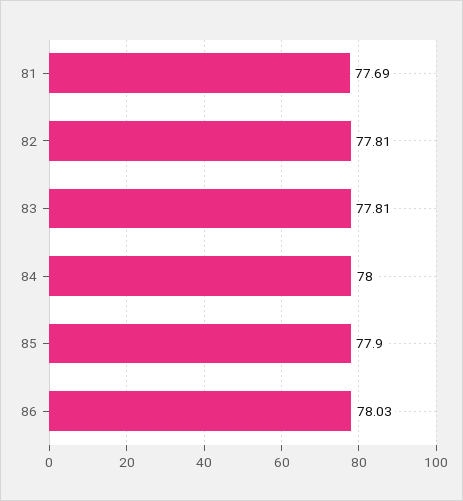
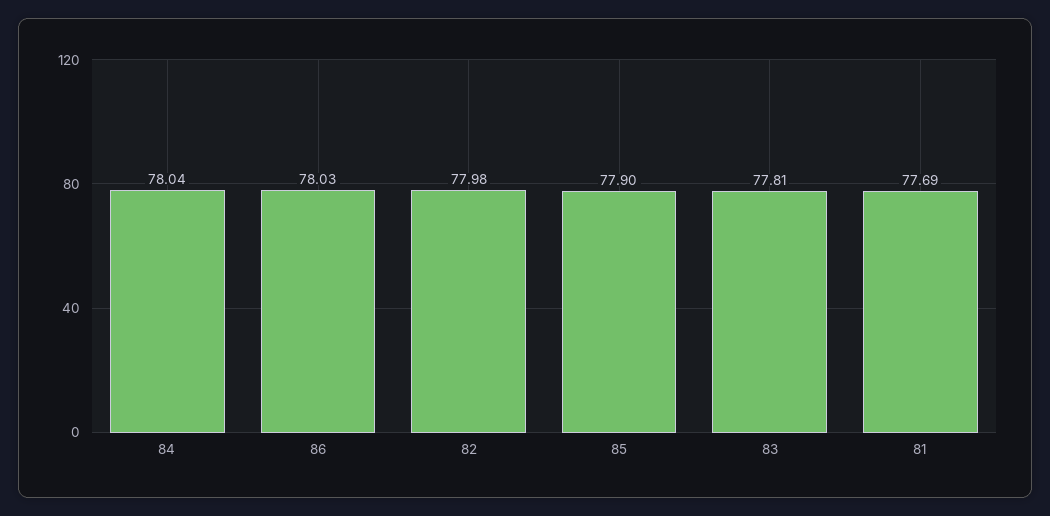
  {
    "81": 77.69,
-   "82": 77.81,
+   "82": 77.98,
    "83": 77.81,
-   "84": 78,
+   "84": 78.04,
    "85": 77.9,
    "86": 78.03
  }

